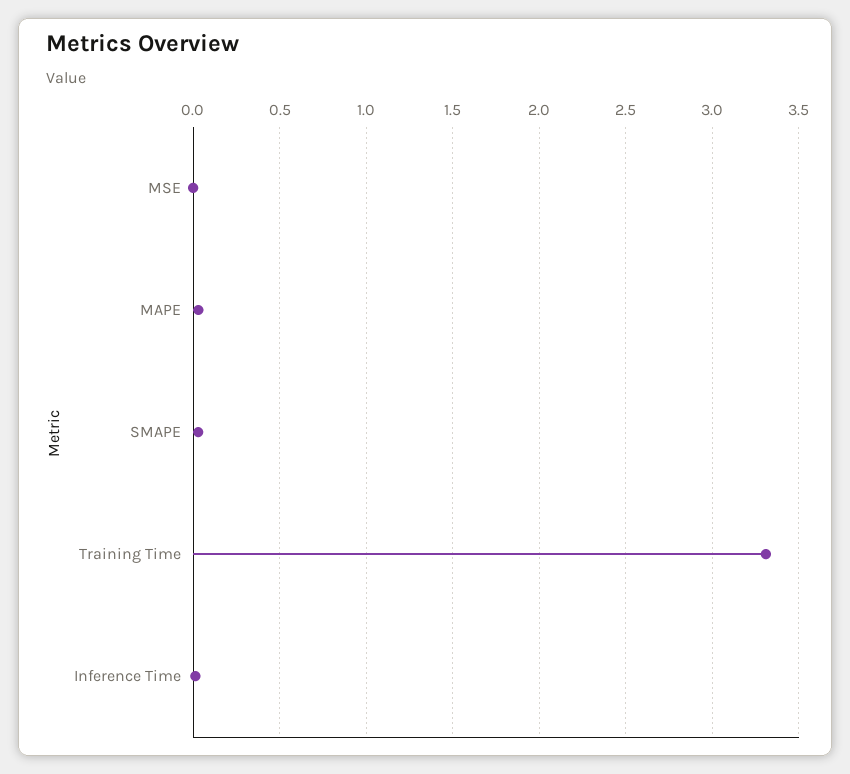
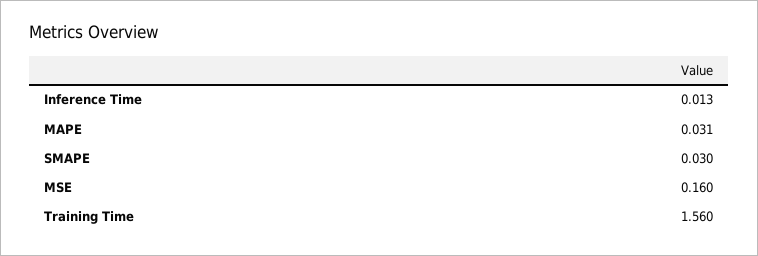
  {
-   "MSE": 0,
+   "MSE": 0.16,
    "MAPE": 0.031,
    "SMAPE": 0.03,
-   "Training Time": 3.3,
+   "Training Time": 1.56,
    "Inference Time": 0.013
  }

